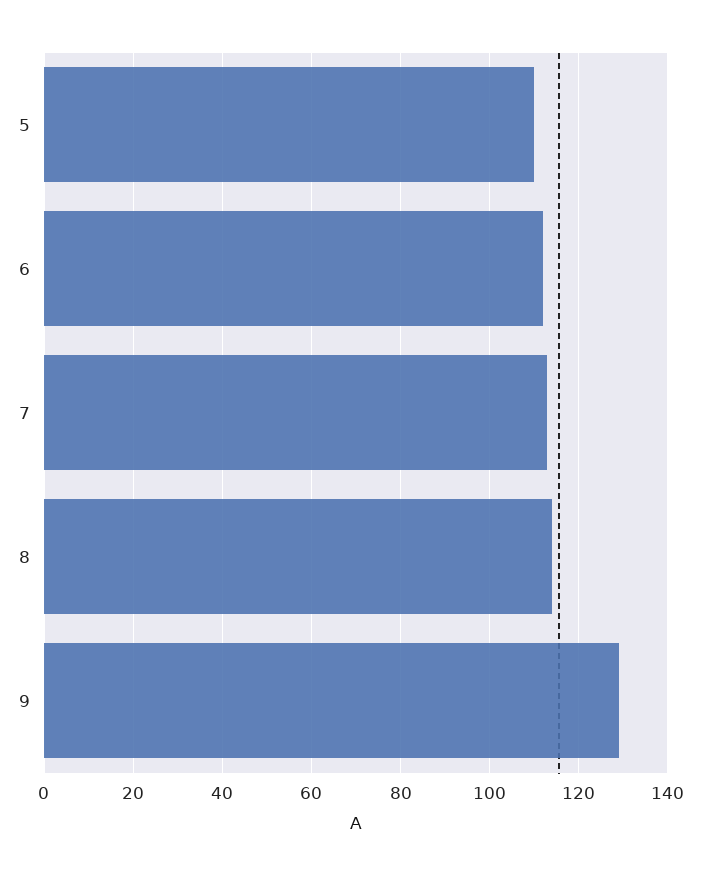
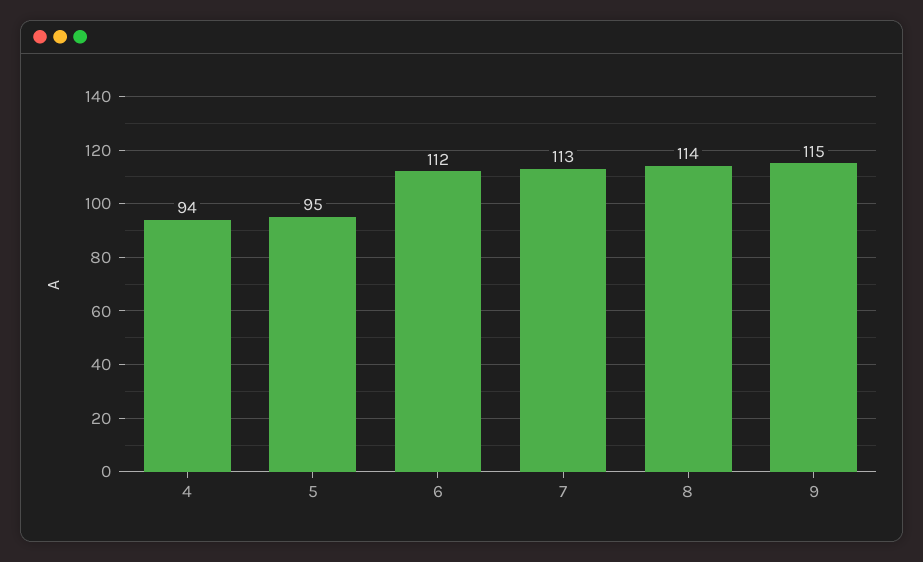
  {
-   "5": 110,
+   "5": 95,
    "6": 112,
    "7": 113,
    "8": 114,
-   "9": 130
+   "9": 115,
+   "4": 94
  }

